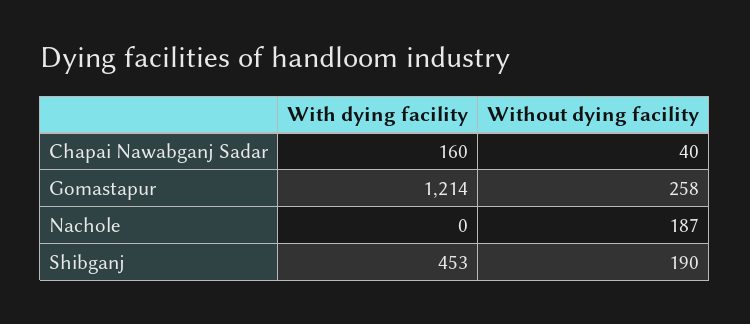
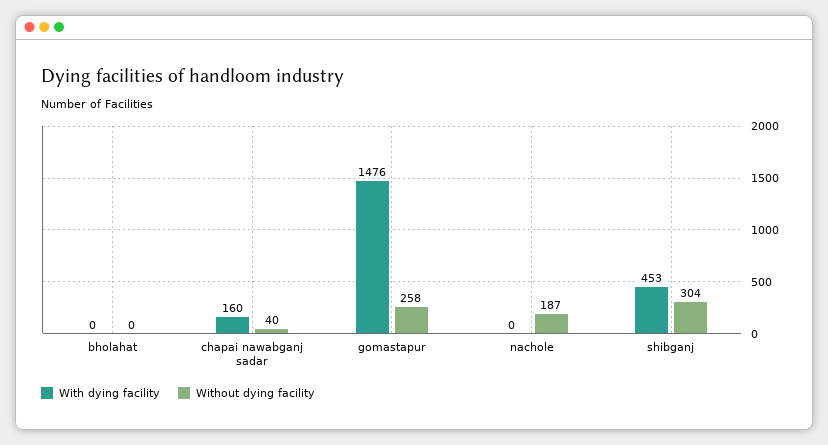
  {
    "With dying facility": {
      "Chapai Nawabganj Sadar": 160,
-     "Gomastapur": 1214,
+     "Gomastapur": 1476,
      "Nachole": 0,
-     "Shibganj": 453
+     "Shibganj": 453,
+     "bholahat": 0
    },
    "Without dying facility": {
      "Chapai Nawabganj Sadar": 40,
      "Gomastapur": 258,
      "Nachole": 187,
-     "Shibganj": 190
+     "Shibganj": 304,
+     "bholahat": 0
    }
  }

